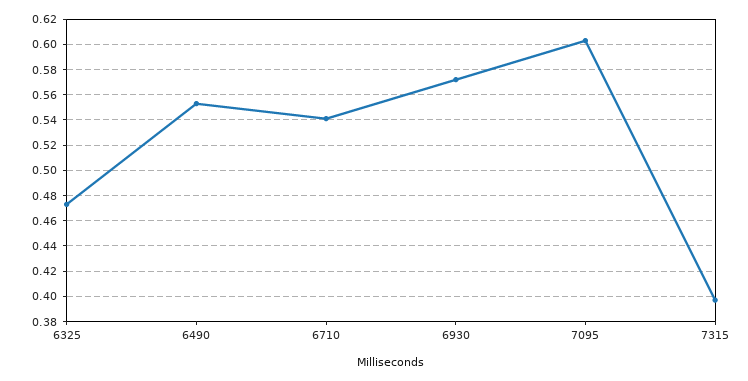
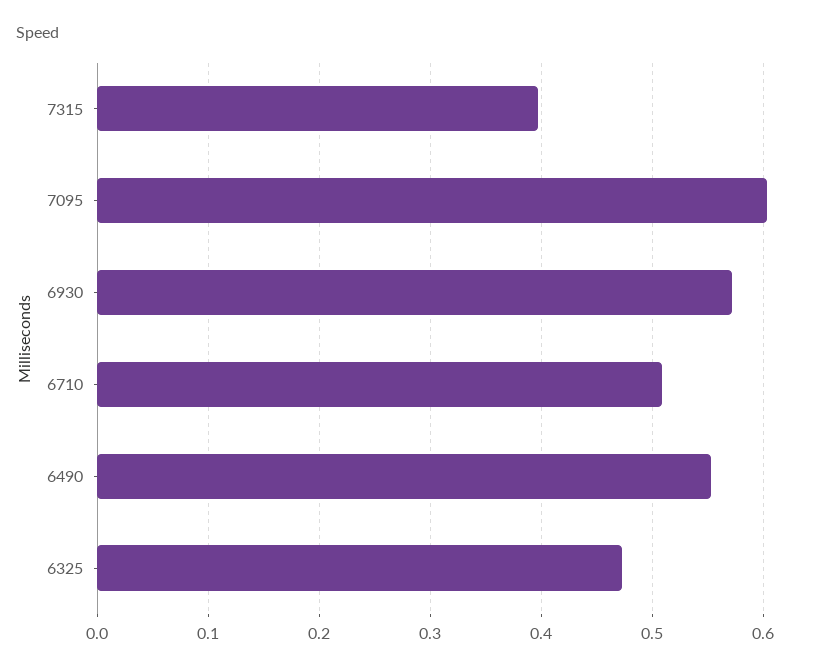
  {
    "6325": 0.475,
    "6490": 0.555,
-   "6710": 0.54,
+   "6710": 0.51,
    "6930": 0.57,
    "7095": 0.605,
    "7315": 0.395
  }

